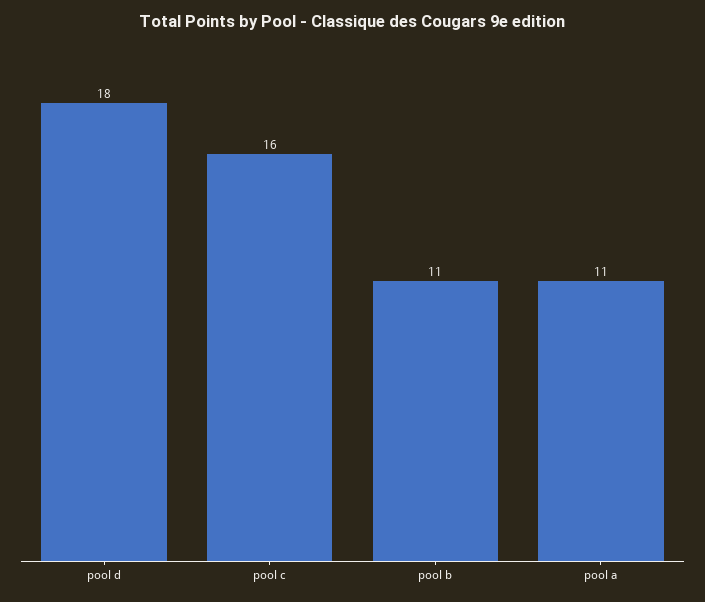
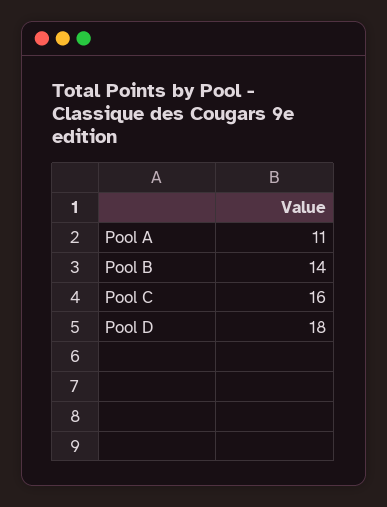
  {
    "pool d": 18,
    "pool c": 16,
-   "pool b": 11,
+   "pool b": 14,
    "pool a": 11
  }

